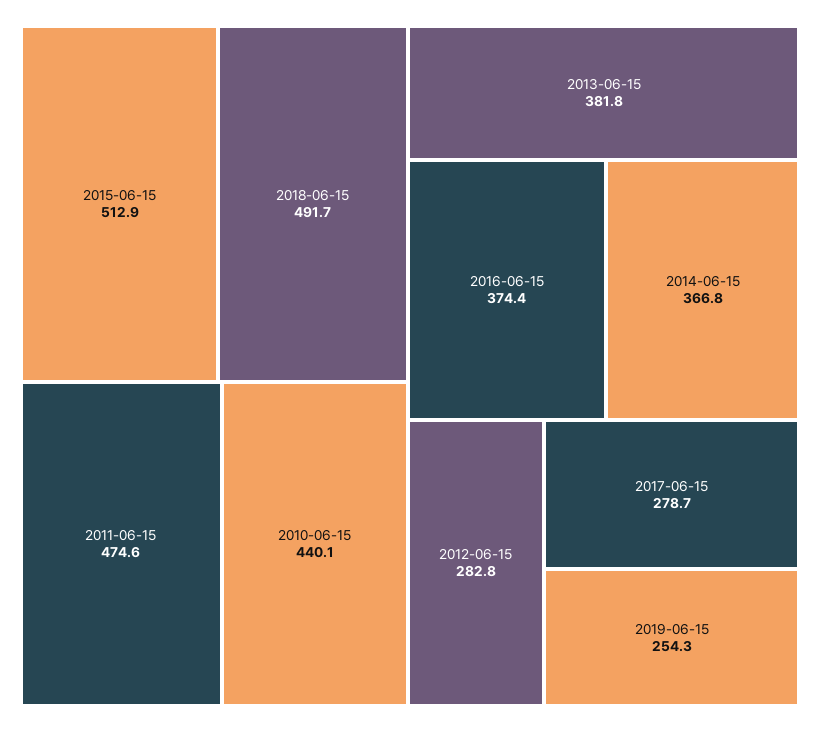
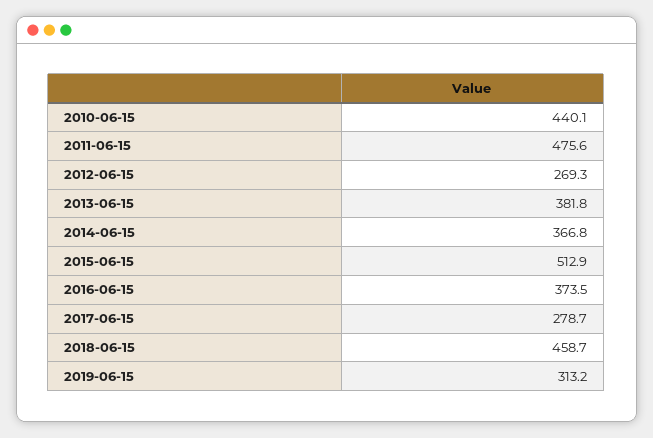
  {
    "2015-06-15": 512.9,
-   "2018-06-15": 491.7,
+   "2018-06-15": 458.7,
-   "2011-06-15": 474.6,
+   "2011-06-15": 475.6,
    "2010-06-15": 440.1,
    "2013-06-15": 381.8,
-   "2016-06-15": 374.4,
+   "2016-06-15": 373.5,
    "2014-06-15": 366.8,
-   "2012-06-15": 282.8,
+   "2012-06-15": 269.3,
    "2017-06-15": 278.7,
-   "2019-06-15": 254.3
+   "2019-06-15": 313.2
  }

